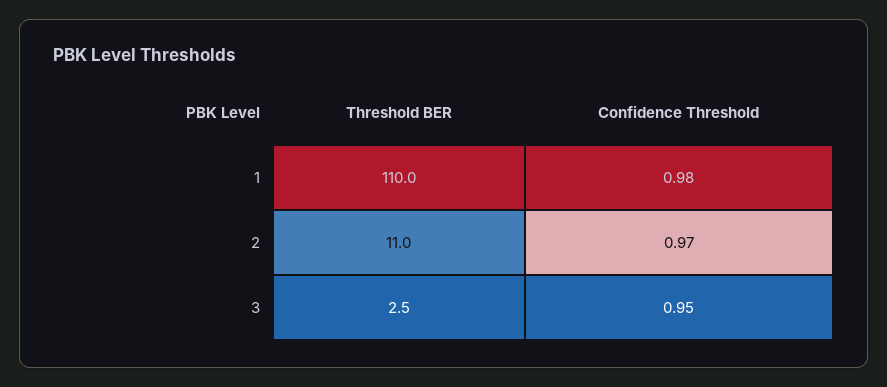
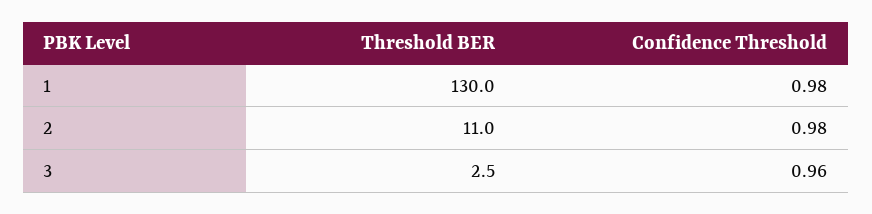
  {
    "Threshold BER": {
-     "1": 110,
+     "1": 130,
      "2": 11,
      "3": 2.5
    },
    "Confidence Threshold": {
      "1": 0.98,
-     "2": 0.97,
+     "2": 0.98,
-     "3": 0.95
+     "3": 0.96
    }
  }

